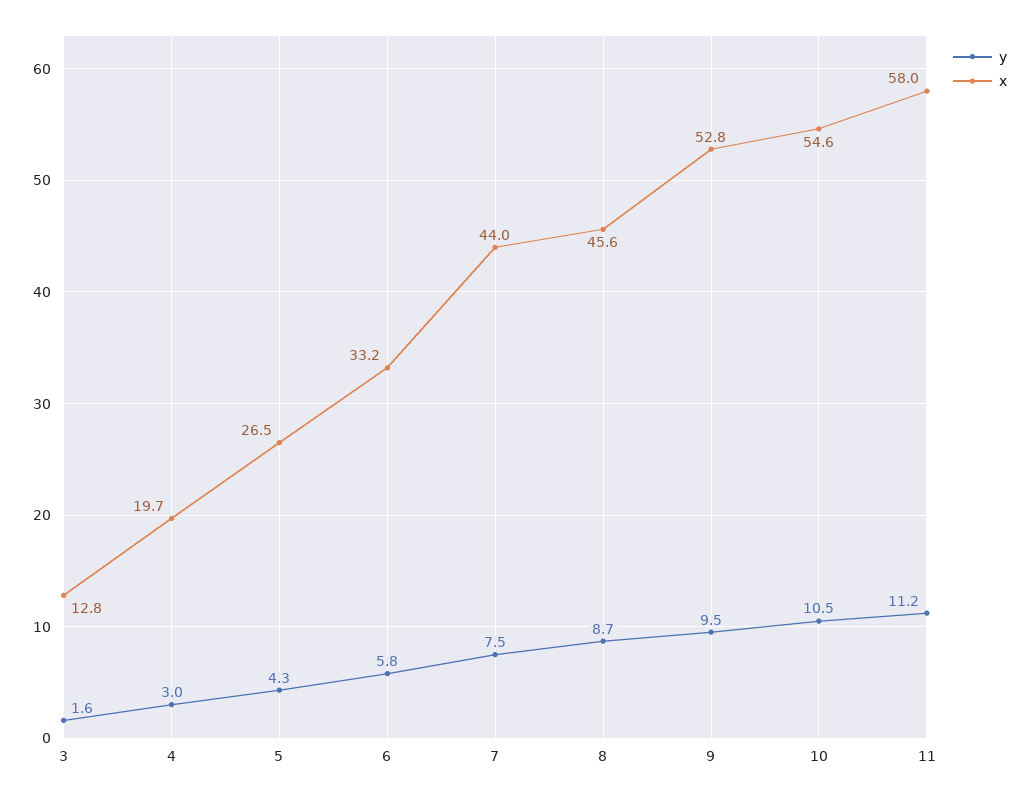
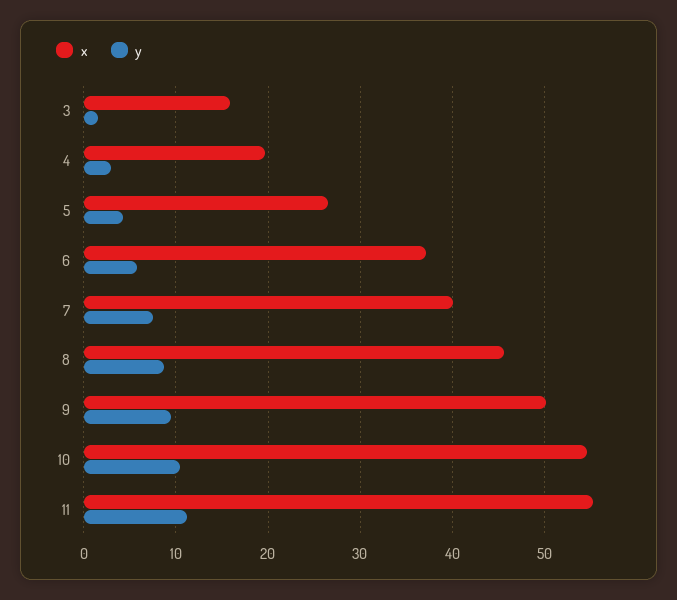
  {
    "y": {
      "3": 1.6,
      "4": 3,
      "5": 4.3,
      "6": 5.8,
      "7": 7.5,
      "8": 8.7,
      "9": 9.5,
      "10": 10.5,
      "11": 11.2
    },
    "x": {
-     "3": 12.8,
+     "3": 16,
      "4": 19.7,
      "5": 26.5,
-     "6": 33.2,
+     "6": 37,
-     "7": 44,
+     "7": 40,
      "8": 45.6,
-     "9": 52.8,
+     "9": 50,
      "10": 54.6,
-     "11": 58
+     "11": 55
    }
  }

